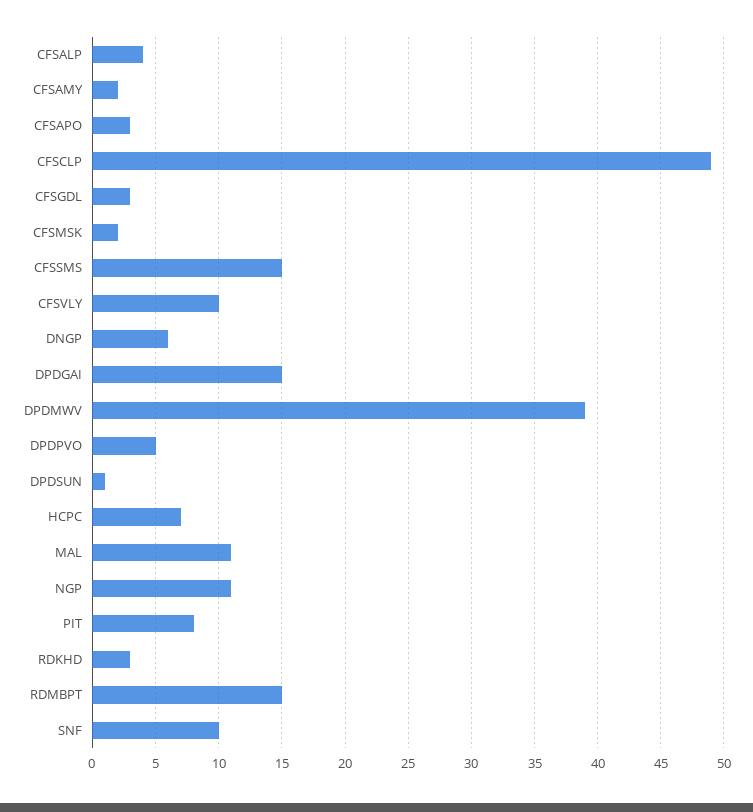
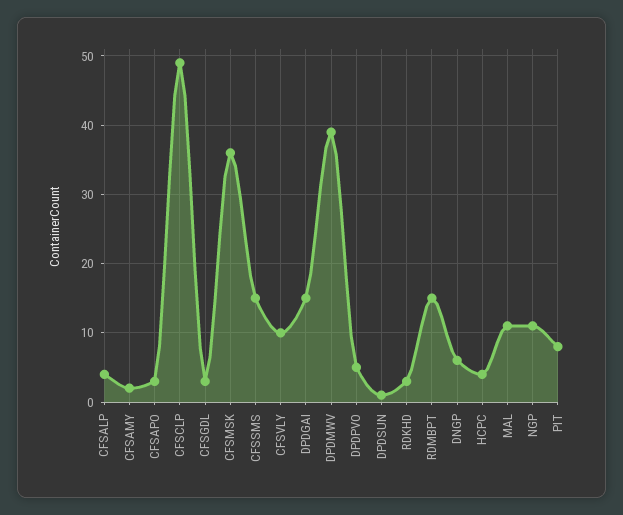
  {
    "CFSALP": 4,
    "CFSAMY": 2,
    "CFSAPO": 3,
    "CFSCLP": 49,
    "CFSGDL": 3,
-   "CFSMSK": 2,
+   "CFSMSK": 36,
    "CFSSMS": 15,
    "CFSVLY": 10,
    "DNGP": 6,
    "DPDGAI": 15,
    "DPDMWV": 39,
    "DPDPVO": 5,
    "DPDSUN": 1,
-   "HCPC": 7,
+   "HCPC": 4,
    "MAL": 11,
    "NGP": 11,
    "PIT": 8,
    "RDKHD": 3,
-   "RDMBPT": 15,
+   "RDMBPT": 15
-   "SNF": 10
  }

